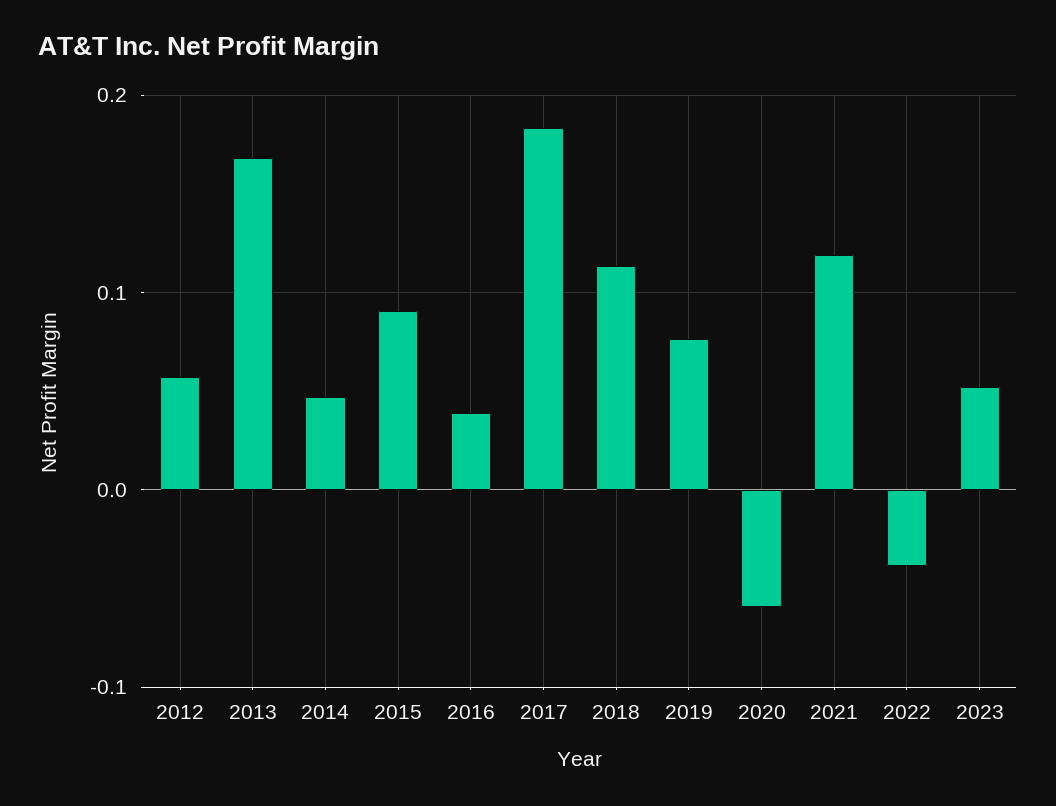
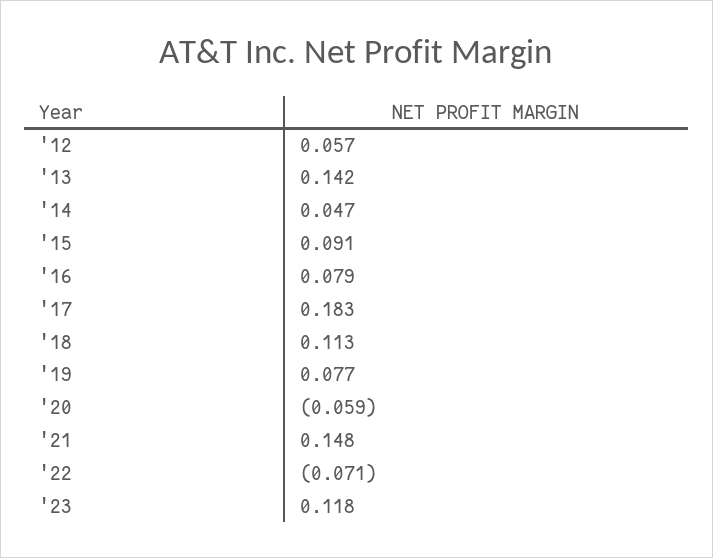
  {
    "2012": 0.057,
-   "2013": 0.17,
+   "2013": 0.142,
    "2014": 0.047,
    "2015": 0.091,
-   "2016": 0.04,
+   "2016": 0.079,
    "2017": 0.183,
    "2018": 0.113,
    "2019": 0.077,
    "2020": -0.059,
-   "2021": 0.12,
+   "2021": 0.148,
-   "2022": -0.04,
+   "2022": -0.071,
-   "2023": 0.05
+   "2023": 0.118
  }

